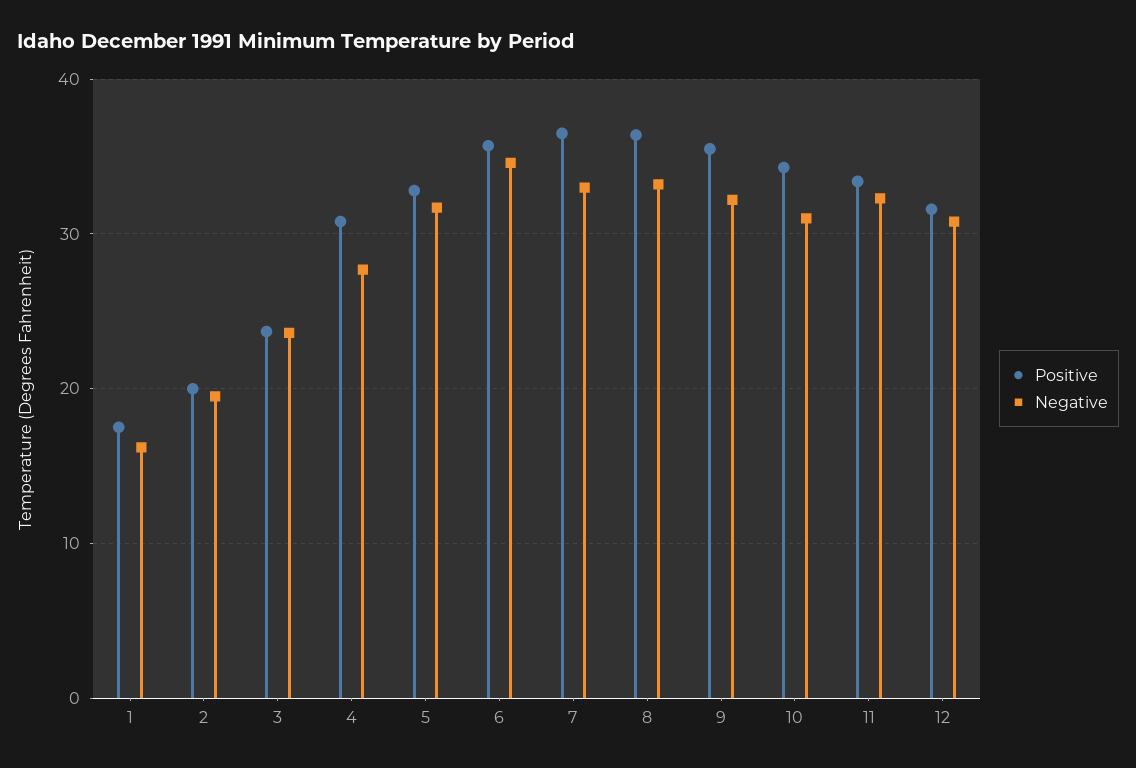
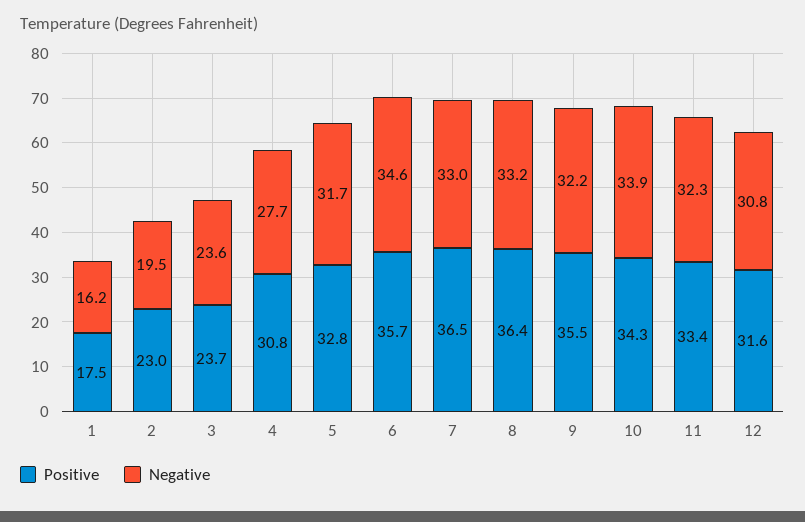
  {
    "Positive": {
      "1": 17.5,
-     "2": 20,
+     "2": 23,
      "3": 23.7,
      "4": 30.8,
      "5": 32.8,
      "6": 35.7,
      "7": 36.5,
      "8": 36.4,
      "9": 35.5,
      "10": 34.3,
      "11": 33.4,
      "12": 31.6
    },
    "Negative": {
      "1": 16.2,
      "2": 19.5,
      "3": 23.6,
      "4": 27.7,
      "5": 31.7,
      "6": 34.6,
      "7": 33,
      "8": 33.2,
      "9": 32.2,
-     "10": 31,
+     "10": 33.9,
      "11": 32.3,
      "12": 30.8
    }
  }

